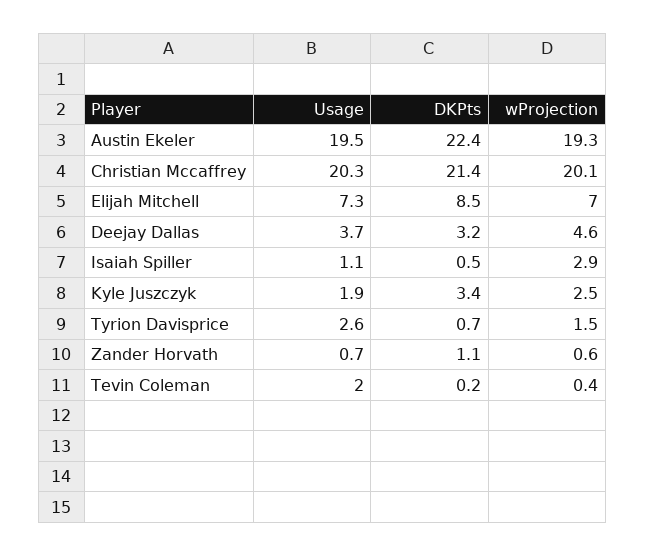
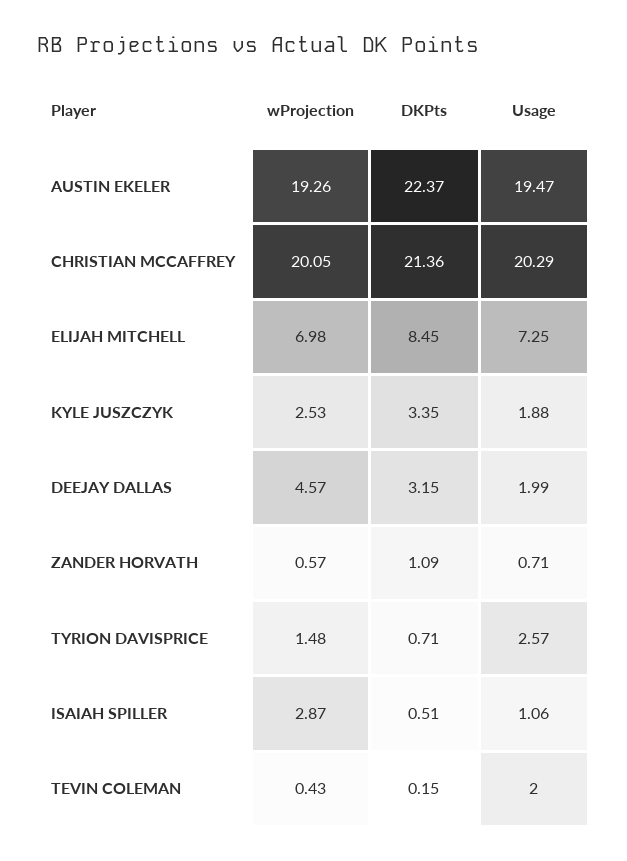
  {
    "Usage": {
      "Austin Ekeler": 19.47,
      "Christian Mccaffrey": 20.29,
      "Elijah Mitchell": 7.25,
-     "Deejay Dallas": 3.7,
+     "Deejay Dallas": 1.99,
      "Isaiah Spiller": 1.06,
      "Kyle Juszczyk": 1.88,
      "Tyrion Davisprice": 2.57,
      "Zander Horvath": 0.71,
      "Tevin Coleman": 2
    },
    "DKPts": {
      "Austin Ekeler": 22.37,
      "Christian Mccaffrey": 21.36,
      "Elijah Mitchell": 8.45,
      "Deejay Dallas": 3.15,
      "Isaiah Spiller": 0.51,
      "Kyle Juszczyk": 3.35,
      "Tyrion Davisprice": 0.71,
      "Zander Horvath": 1.09,
      "Tevin Coleman": 0.15
    },
    "wProjection": {
      "Austin Ekeler": 19.26,
      "Christian Mccaffrey": 20.05,
      "Elijah Mitchell": 6.98,
      "Deejay Dallas": 4.57,
      "Isaiah Spiller": 2.87,
      "Kyle Juszczyk": 2.53,
      "Tyrion Davisprice": 1.48,
      "Zander Horvath": 0.57,
      "Tevin Coleman": 0.43
    }
  }

